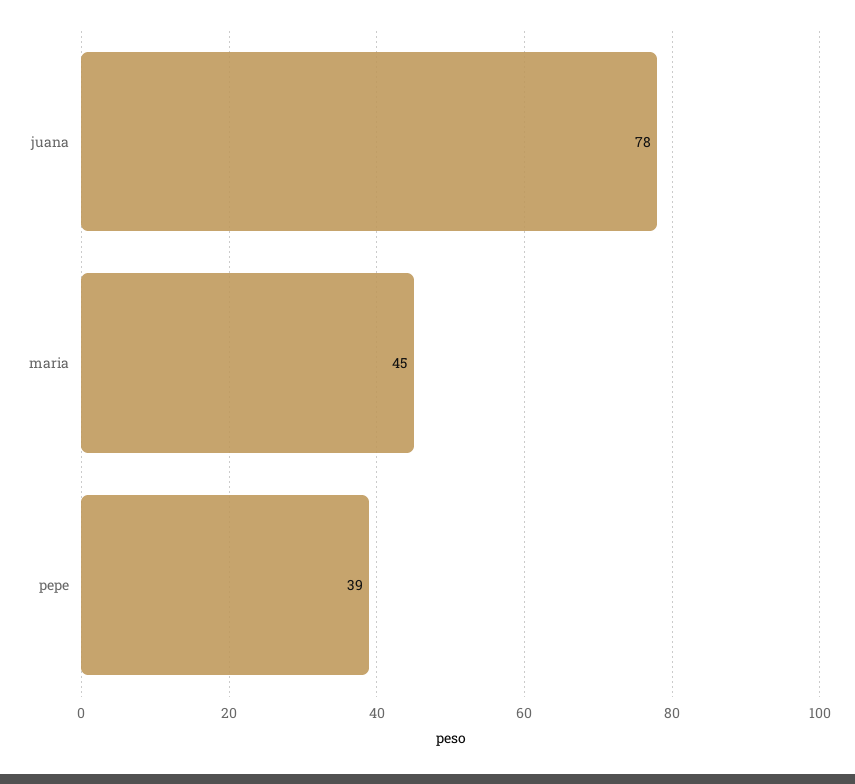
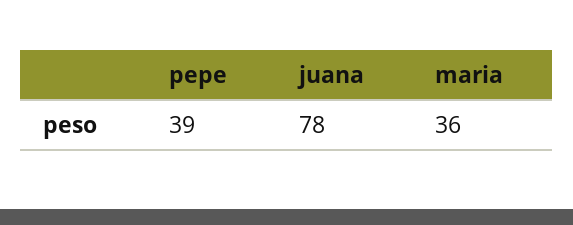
  {
    "juana": 78,
-   "maria": 45,
+   "maria": 36,
    "pepe": 39
  }

